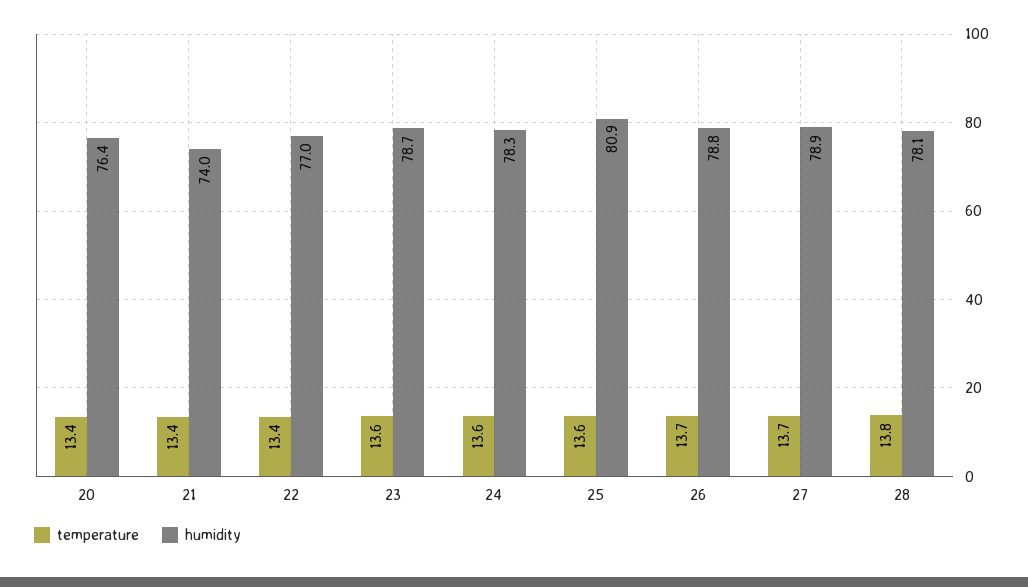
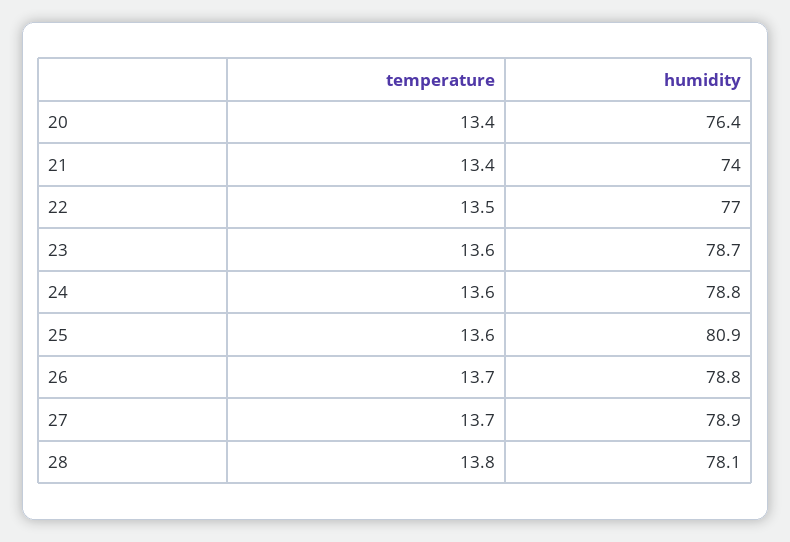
  {
    "temperature": {
      "20": 13.4,
      "21": 13.4,
-     "22": 13.4,
+     "22": 13.5,
      "23": 13.6,
      "24": 13.6,
      "25": 13.6,
      "26": 13.7,
      "27": 13.7,
      "28": 13.8
    },
    "humidity": {
      "20": 76.4,
      "21": 74,
      "22": 77,
      "23": 78.7,
-     "24": 78.3,
+     "24": 78.8,
      "25": 80.9,
      "26": 78.8,
      "27": 78.9,
      "28": 78.1
    }
  }

